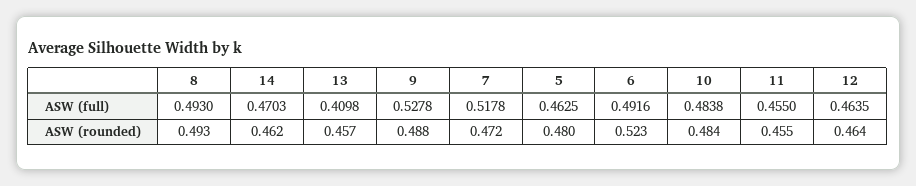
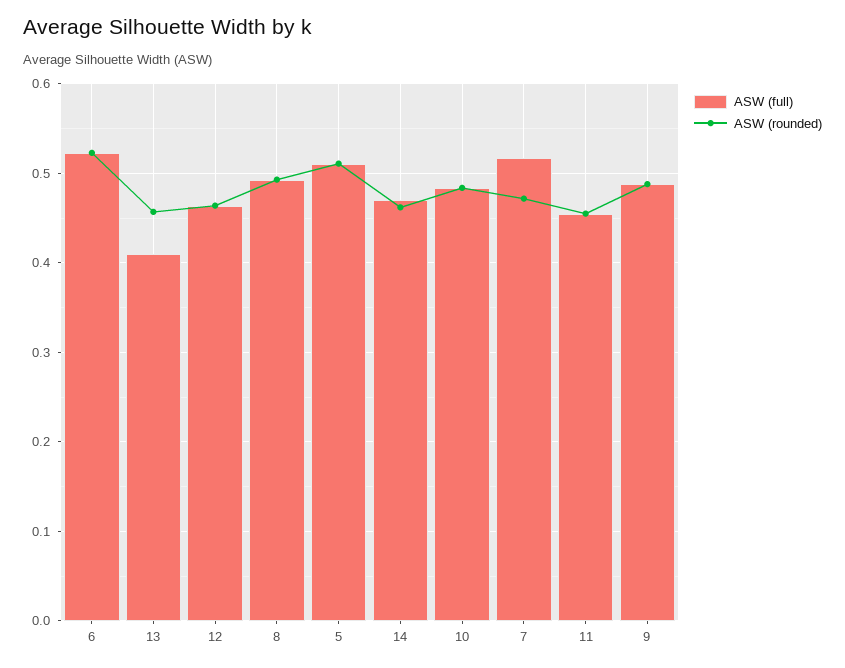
  {
    "ASW (full)": {
      "8": 0.493,
      "14": 0.4703,
      "13": 0.4098,
-     "9": 0.5278,
+     "9": 0.49,
      "7": 0.5178,
-     "5": 0.4625,
+     "5": 0.51,
-     "6": 0.4916,
+     "6": 0.52,
      "10": 0.4838,
      "11": 0.455,
      "12": 0.4635
    },
    "ASW (rounded)": {
      "8": 0.493,
      "14": 0.462,
      "13": 0.457,
      "9": 0.488,
      "7": 0.472,
-     "5": 0.48,
+     "5": 0.51,
      "6": 0.523,
      "10": 0.484,
      "11": 0.455,
      "12": 0.464
    }
  }

